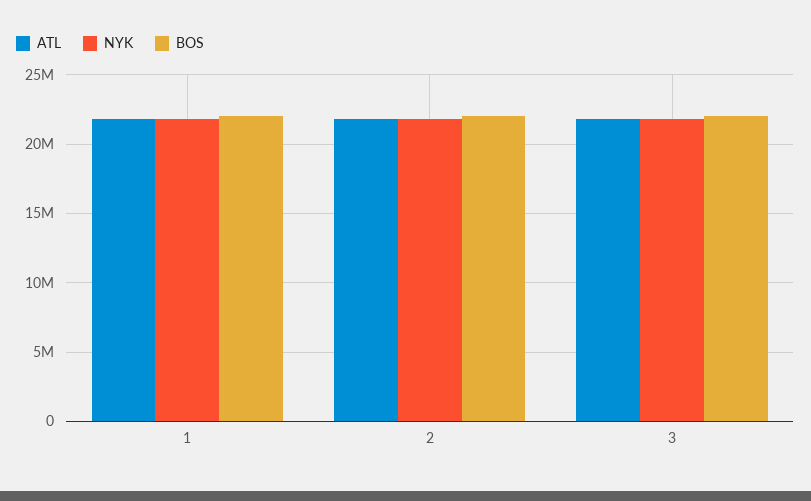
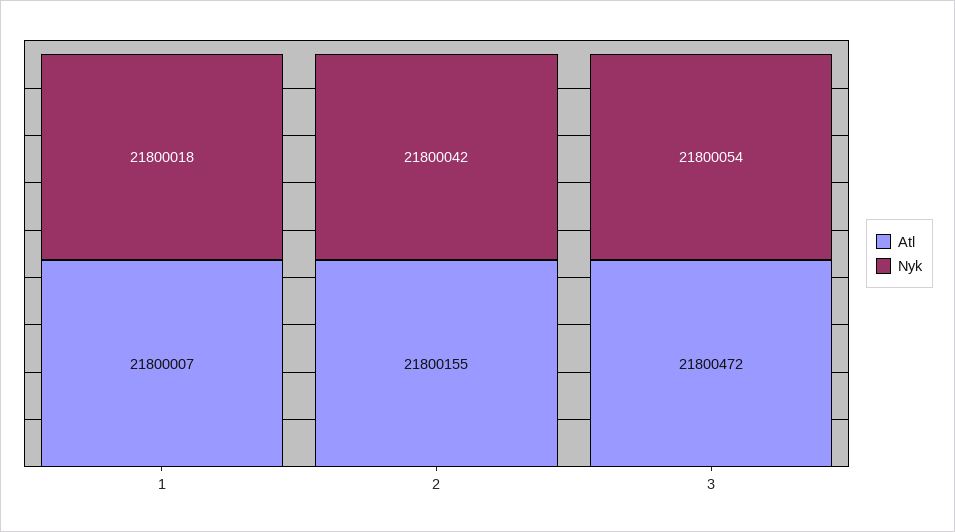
  {
    "ATL": {
      "1": 21800007,
      "2": 21800155,
      "3": 21800472
    },
    "NYK": {
      "1": 21800018,
      "2": 21800042,
      "3": 21800054
-   },
+   }
-   "BOS": {
-     "1": 22000000,
-     "2": 22000000,
-     "3": 22000000
-   }
  }

